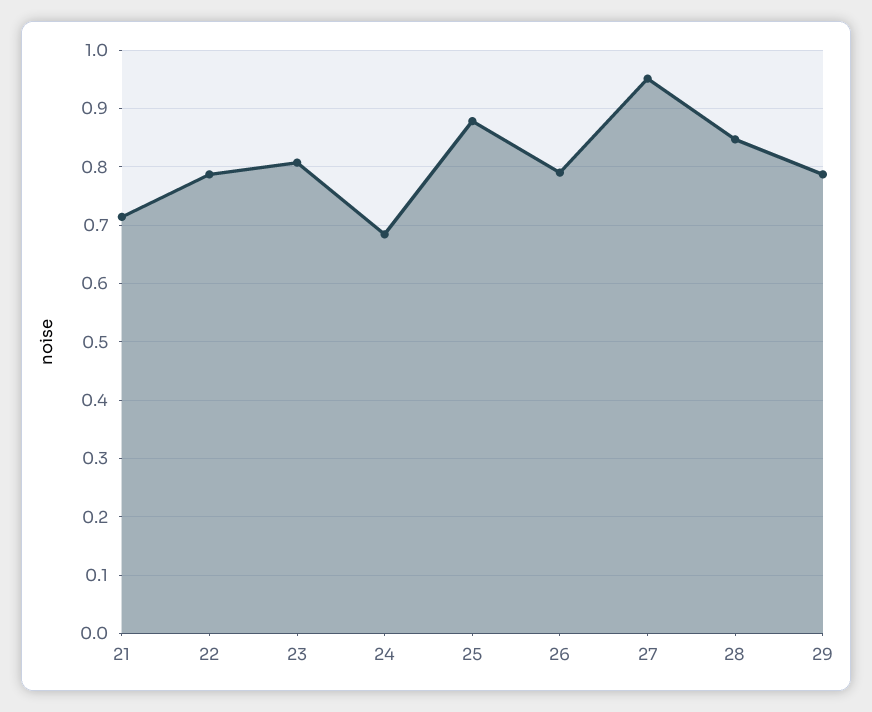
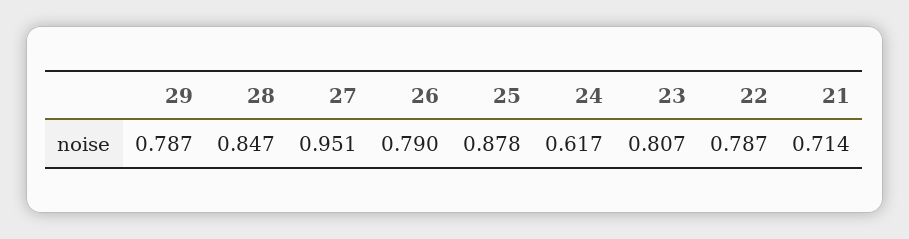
  {
    "21": 0.714,
    "22": 0.787,
    "23": 0.807,
-   "24": 0.68,
+   "24": 0.617,
    "25": 0.878,
    "26": 0.79,
    "27": 0.951,
    "28": 0.847,
    "29": 0.787
  }

